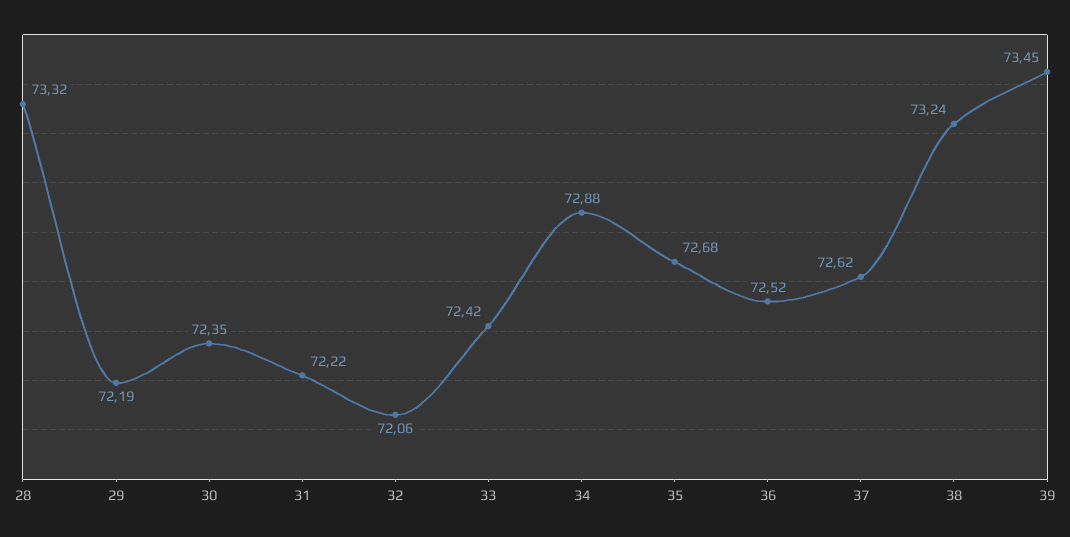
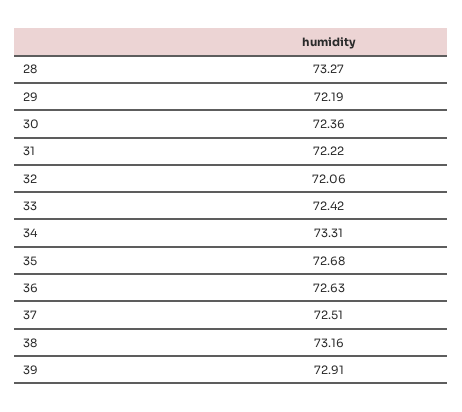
  {
-   "28": 73.32,
+   "28": 73.27,
    "29": 72.19,
-   "30": 72.35,
+   "30": 72.36,
    "31": 72.22,
    "32": 72.06,
    "33": 72.42,
-   "34": 72.88,
+   "34": 73.31,
    "35": 72.68,
-   "36": 72.52,
+   "36": 72.63,
-   "37": 72.62,
+   "37": 72.51,
-   "38": 73.24,
+   "38": 73.16,
-   "39": 73.45
+   "39": 72.91
  }

